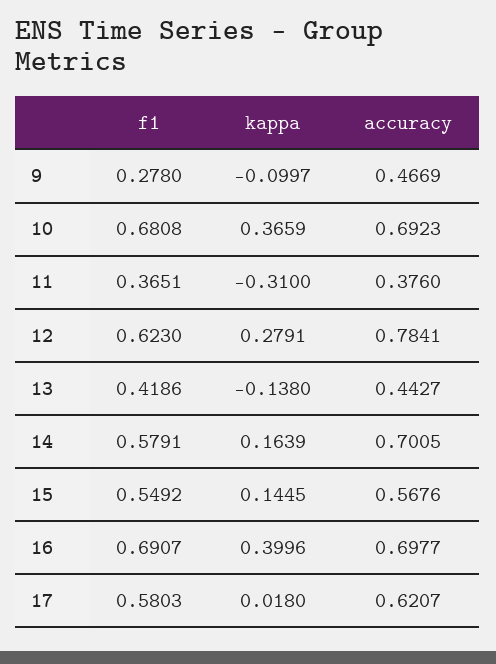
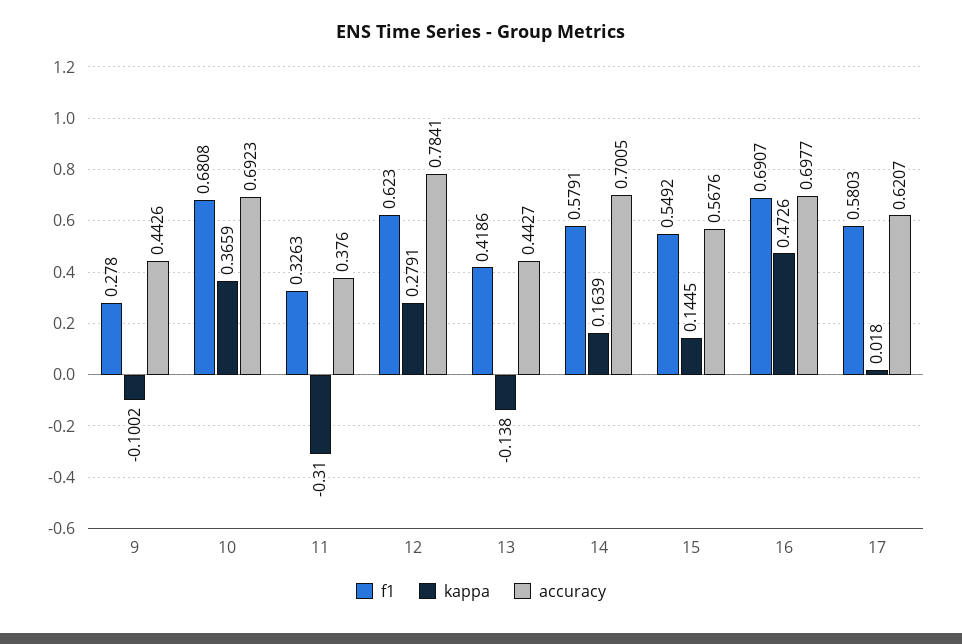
  {
    "f1": {
      "9": 0.278,
      "10": 0.6808,
-     "11": 0.3651,
+     "11": 0.3263,
      "12": 0.623,
      "13": 0.4186,
      "14": 0.5791,
      "15": 0.5492,
      "16": 0.6907,
      "17": 0.5803
    },
    "kappa": {
-     "9": -0.0997,
+     "9": -0.1002,
      "10": 0.3659,
      "11": -0.31,
      "12": 0.2791,
      "13": -0.138,
      "14": 0.1639,
      "15": 0.1445,
-     "16": 0.3996,
+     "16": 0.4726,
      "17": 0.018
    },
    "accuracy": {
-     "9": 0.4669,
+     "9": 0.4426,
      "10": 0.6923,
      "11": 0.376,
      "12": 0.7841,
      "13": 0.4427,
      "14": 0.7005,
      "15": 0.5676,
      "16": 0.6977,
      "17": 0.6207
    }
  }

